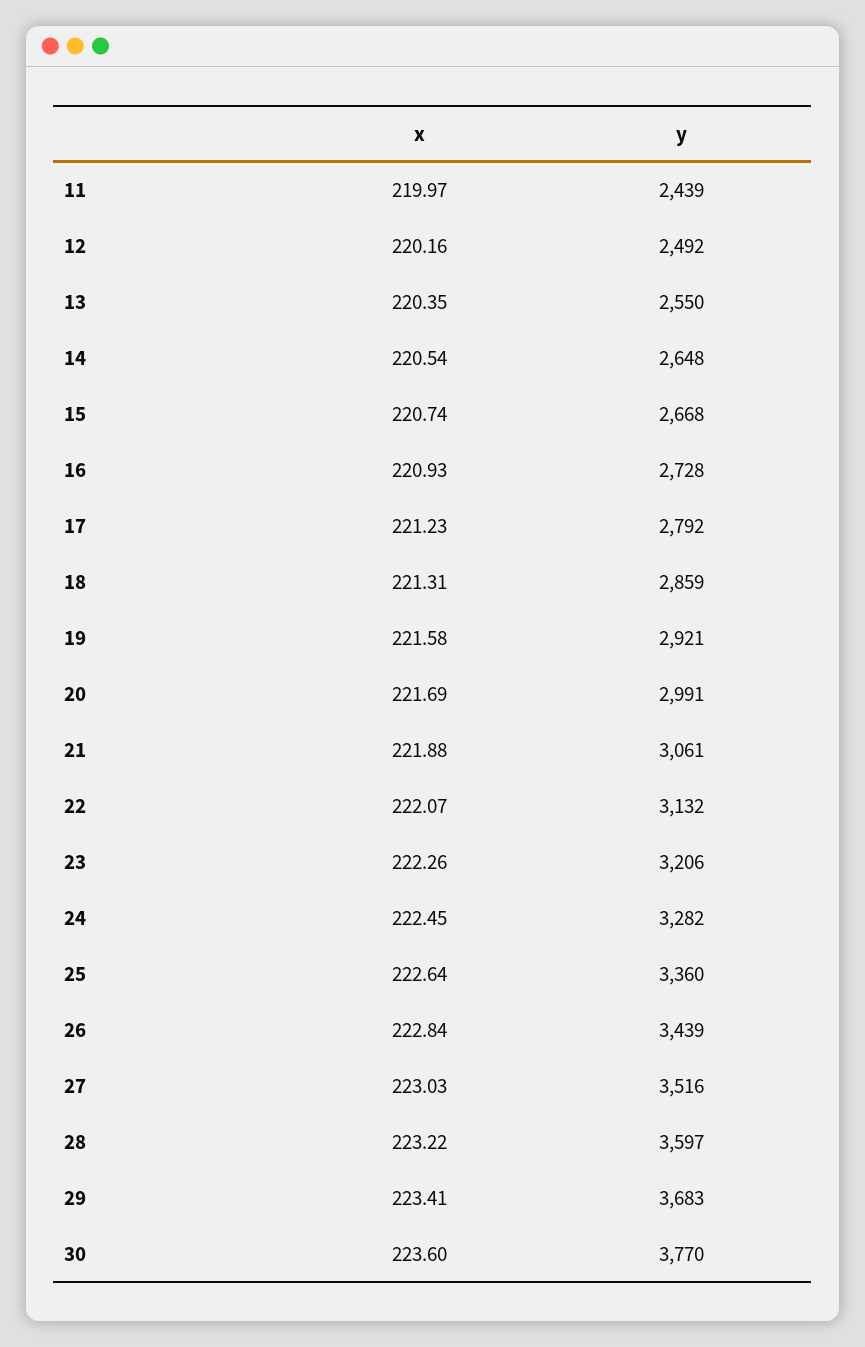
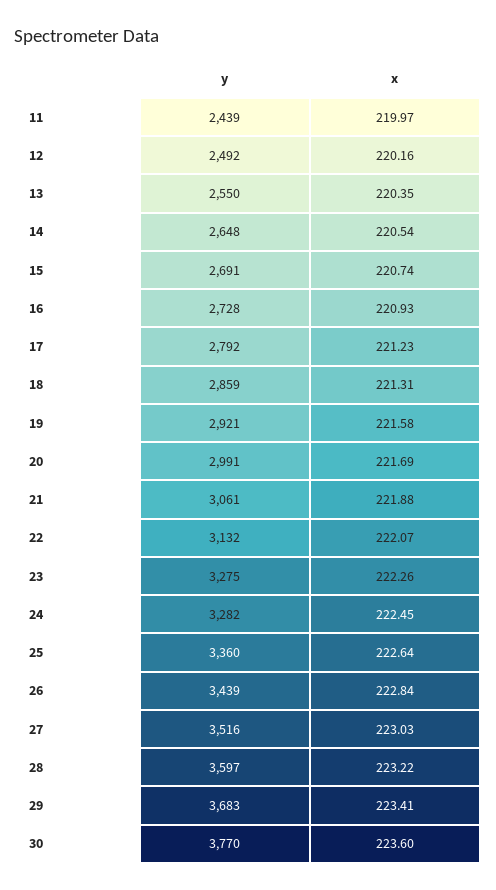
  {
    "x": {
      "11": 219.97,
      "12": 220.16,
      "13": 220.35,
      "14": 220.54,
      "15": 220.74,
      "16": 220.93,
      "17": 221.23,
      "18": 221.31,
      "19": 221.58,
      "20": 221.69,
      "21": 221.88,
      "22": 222.07,
      "23": 222.26,
      "24": 222.45,
      "25": 222.64,
      "26": 222.84,
      "27": 223.03,
      "28": 223.22,
      "29": 223.41,
      "30": 223.6
    },
    "y": {
      "11": 2439,
      "12": 2492,
      "13": 2550,
      "14": 2648,
-     "15": 2668,
+     "15": 2691,
      "16": 2728,
      "17": 2792,
      "18": 2859,
      "19": 2921,
      "20": 2991,
      "21": 3061,
      "22": 3132,
-     "23": 3206,
+     "23": 3275,
      "24": 3282,
      "25": 3360,
      "26": 3439,
      "27": 3516,
      "28": 3597,
      "29": 3683,
      "30": 3770
    }
  }

